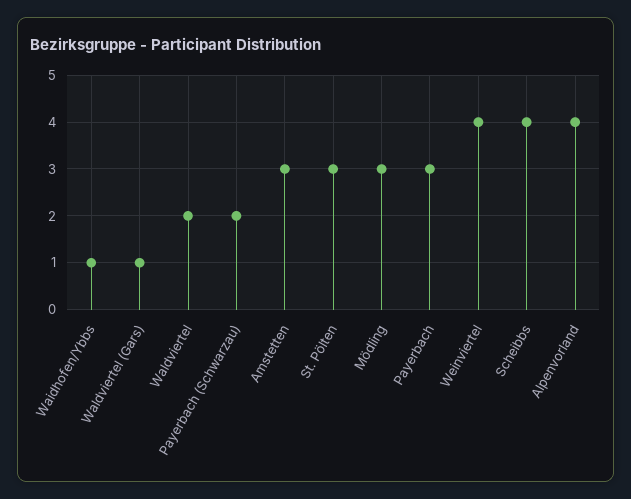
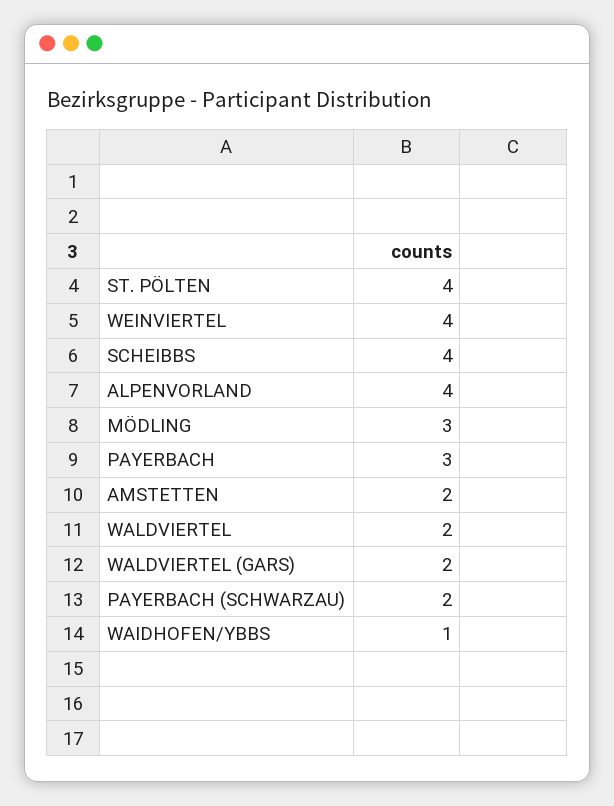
  {
    "Waidhofen/Ybbs": 1,
-   "Waldviertel (Gars)": 1,
+   "Waldviertel (Gars)": 2,
    "Waldviertel": 2,
    "Payerbach (Schwarzau)": 2,
-   "Amstetten": 3,
+   "Amstetten": 2,
-   "St. Pölten": 3,
+   "St. Pölten": 4,
    "Mödling": 3,
    "Payerbach": 3,
    "Weinviertel": 4,
    "Scheibbs": 4,
    "Alpenvorland": 4
  }

